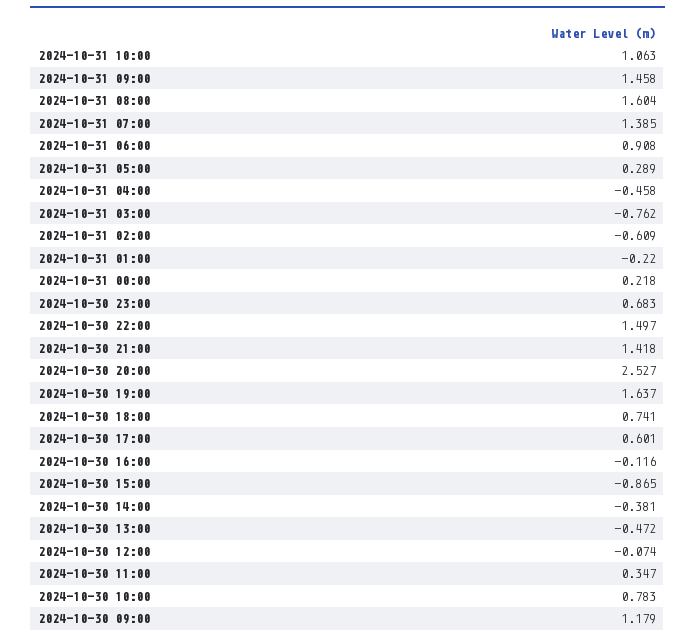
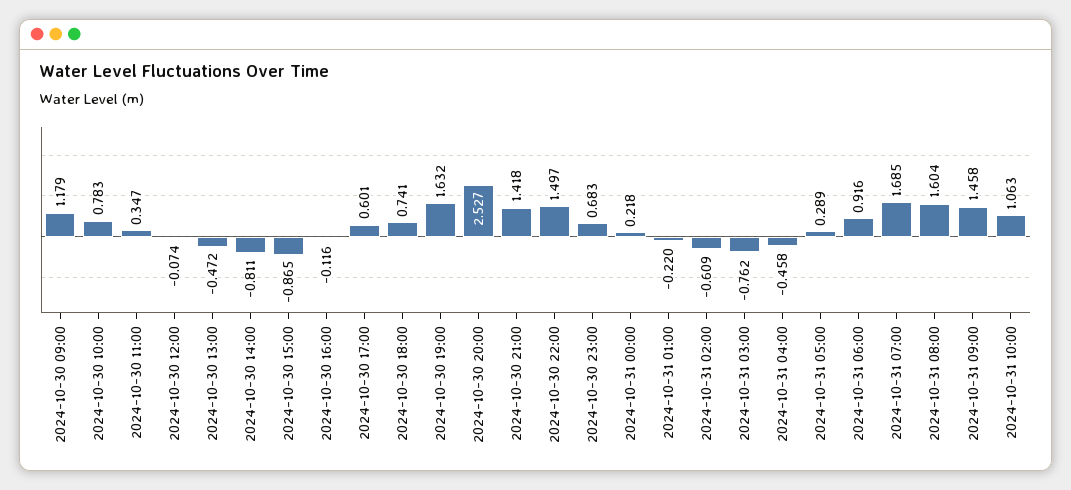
  {
    "2024-10-31 10:00": 1.063,
    "2024-10-31 09:00": 1.458,
    "2024-10-31 08:00": 1.604,
-   "2024-10-31 07:00": 1.385,
+   "2024-10-31 07:00": 1.685,
-   "2024-10-31 06:00": 0.908,
+   "2024-10-31 06:00": 0.916,
    "2024-10-31 05:00": 0.289,
    "2024-10-31 04:00": -0.458,
    "2024-10-31 03:00": -0.762,
    "2024-10-31 02:00": -0.609,
    "2024-10-31 01:00": -0.22,
    "2024-10-31 00:00": 0.218,
    "2024-10-30 23:00": 0.683,
    "2024-10-30 22:00": 1.497,
    "2024-10-30 21:00": 1.418,
    "2024-10-30 20:00": 2.527,
-   "2024-10-30 19:00": 1.637,
+   "2024-10-30 19:00": 1.632,
    "2024-10-30 18:00": 0.741,
    "2024-10-30 17:00": 0.601,
    "2024-10-30 16:00": -0.116,
    "2024-10-30 15:00": -0.865,
-   "2024-10-30 14:00": -0.381,
+   "2024-10-30 14:00": -0.811,
    "2024-10-30 13:00": -0.472,
    "2024-10-30 12:00": -0.074,
    "2024-10-30 11:00": 0.347,
    "2024-10-30 10:00": 0.783,
    "2024-10-30 09:00": 1.179
  }

